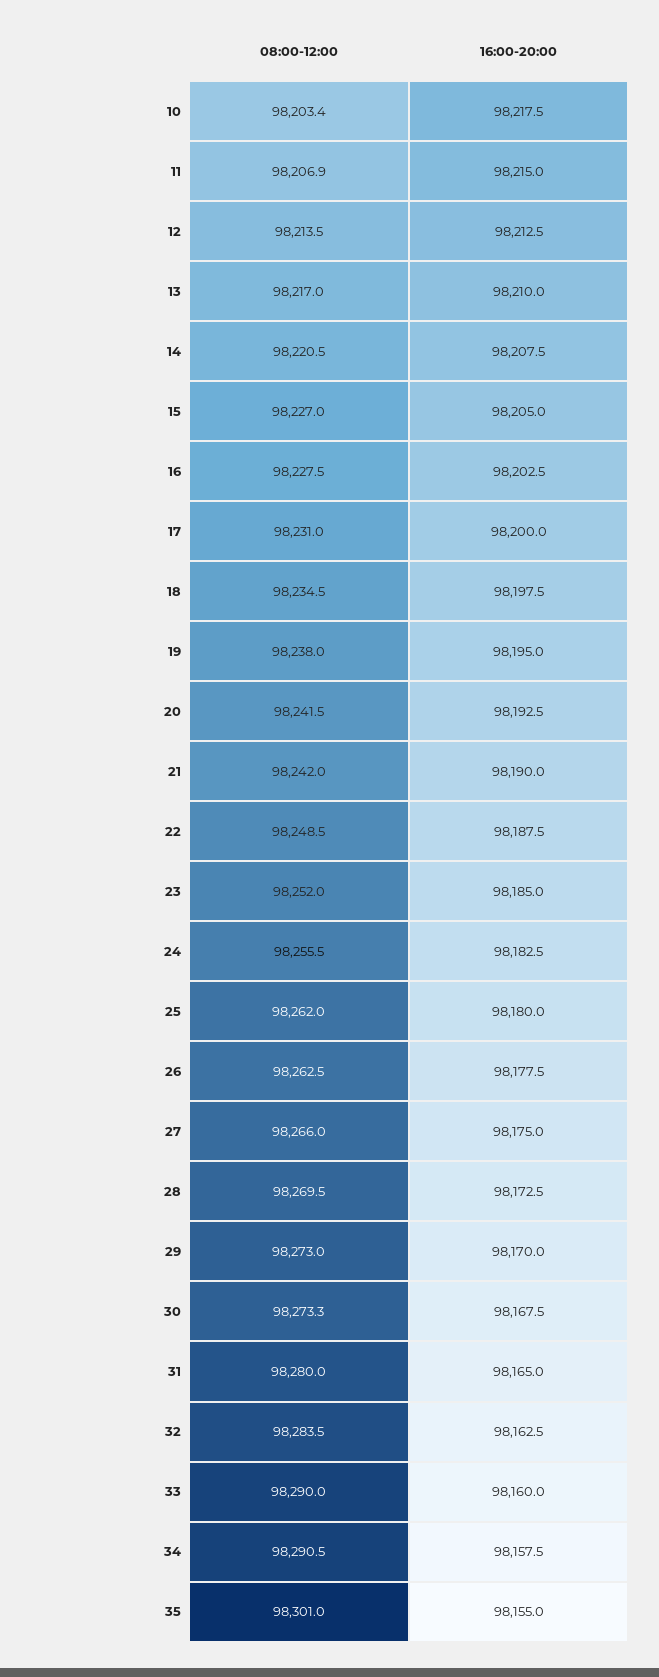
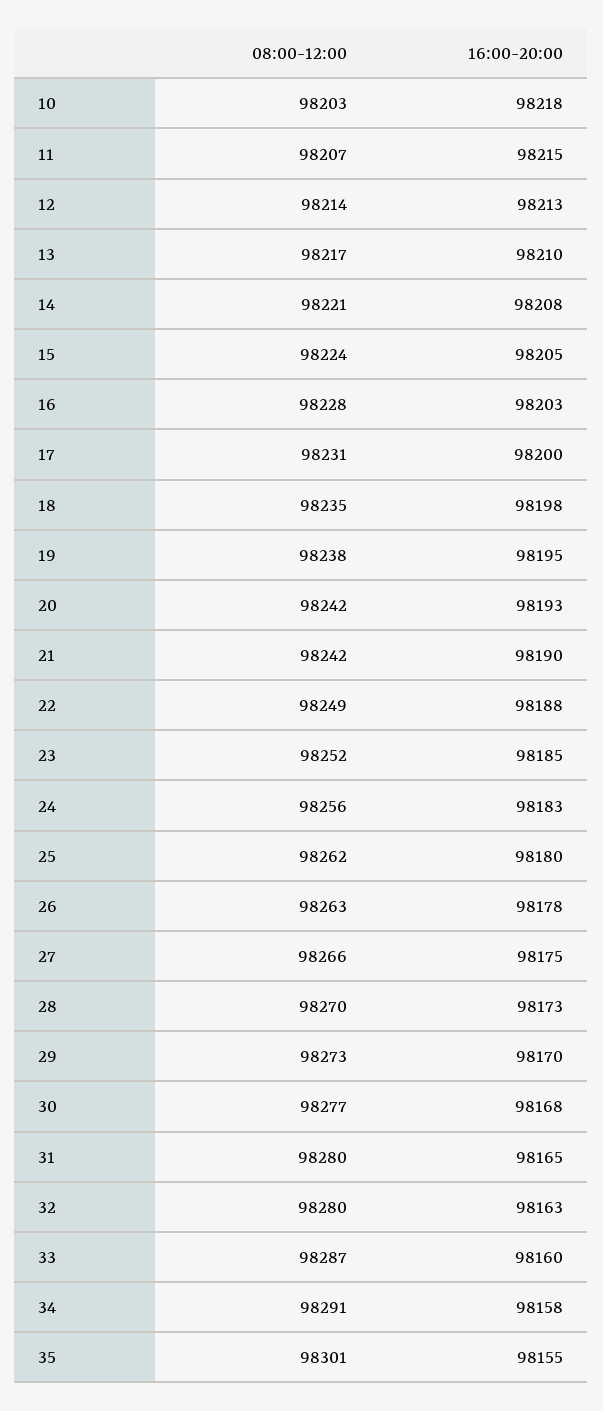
  {
    "08:00-12:00": {
      "10": 98203.4,
      "11": 98206.9,
      "12": 98213.5,
      "13": 98217,
      "14": 98220.5,
-     "15": 98227,
+     "15": 98224,
      "16": 98227.5,
      "17": 98231,
      "18": 98234.5,
      "19": 98238,
      "20": 98241.5,
      "21": 98242,
      "22": 98248.5,
      "23": 98252,
      "24": 98255.5,
      "25": 98262,
      "26": 98262.5,
      "27": 98266,
      "28": 98269.5,
      "29": 98273,
-     "30": 98273.3,
+     "30": 98277,
      "31": 98280,
-     "32": 98283.5,
+     "32": 98280,
-     "33": 98290,
+     "33": 98287,
      "34": 98290.5,
      "35": 98301
    },
    "16:00-20:00": {
      "10": 98217.5,
      "11": 98215,
      "12": 98212.5,
      "13": 98210,
      "14": 98207.5,
      "15": 98205,
      "16": 98202.5,
      "17": 98200,
      "18": 98197.5,
      "19": 98195,
      "20": 98192.5,
      "21": 98190,
      "22": 98187.5,
      "23": 98185,
      "24": 98182.5,
      "25": 98180,
      "26": 98177.5,
      "27": 98175,
      "28": 98172.5,
      "29": 98170,
      "30": 98167.5,
      "31": 98165,
      "32": 98162.5,
      "33": 98160,
      "34": 98157.5,
      "35": 98155
    }
  }

